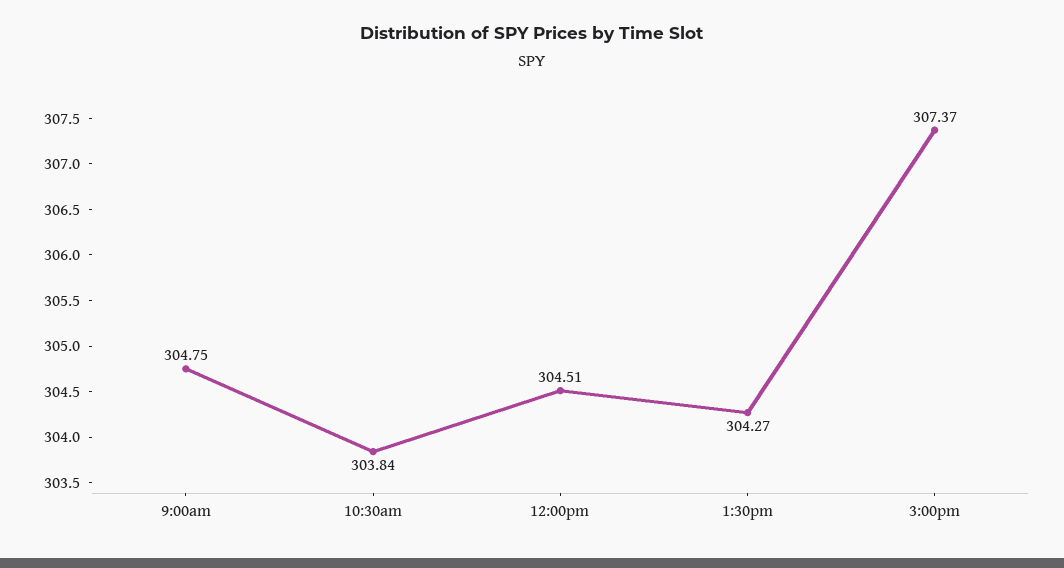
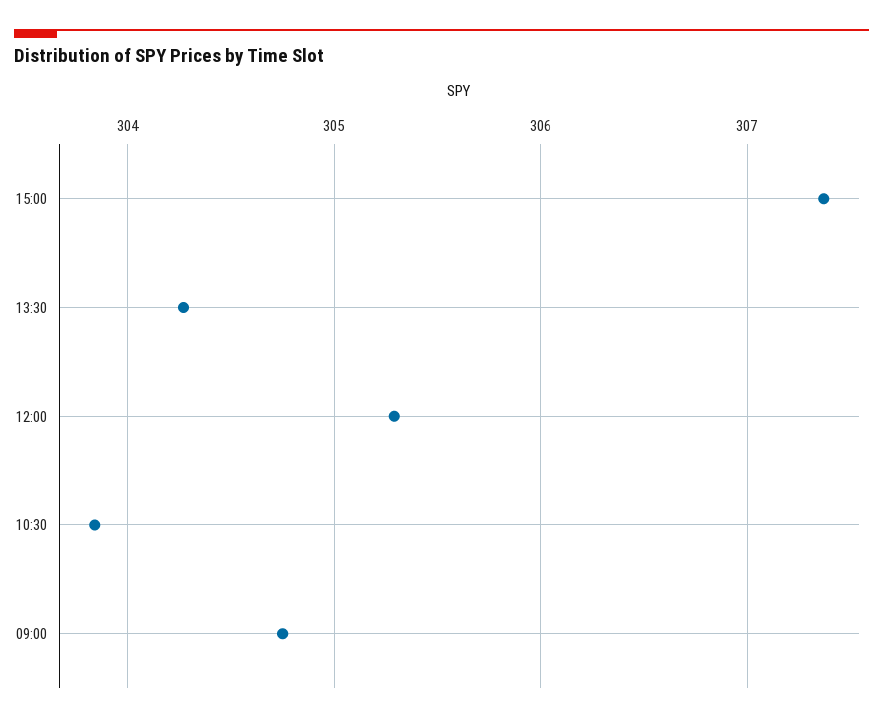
  {
    "9:00am": 304.75,
    "10:30am": 303.84,
-   "12:00pm": 304.51,
+   "12:00pm": 305.3,
    "1:30pm": 304.27,
    "3:00pm": 307.37
  }

